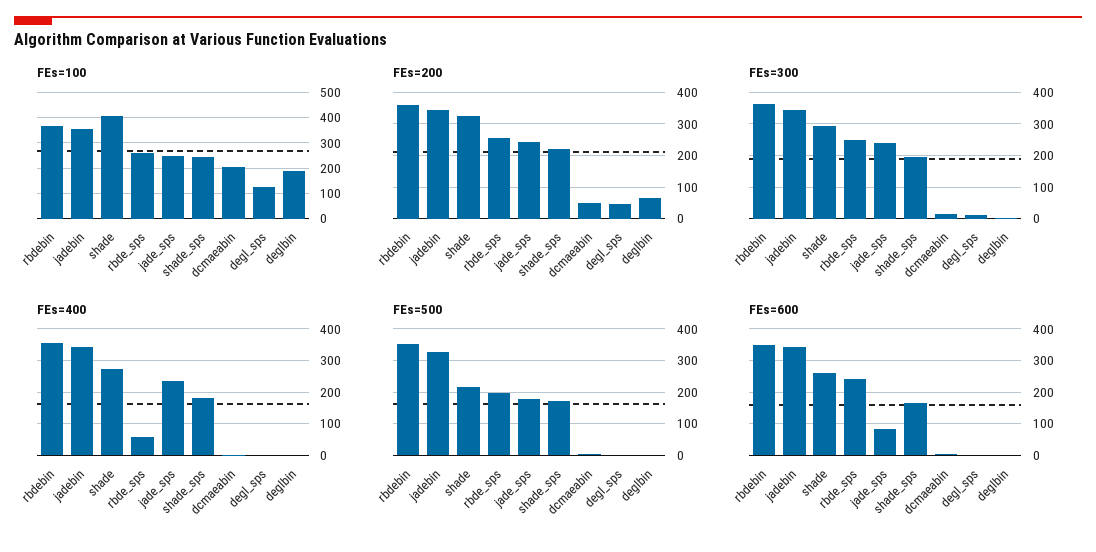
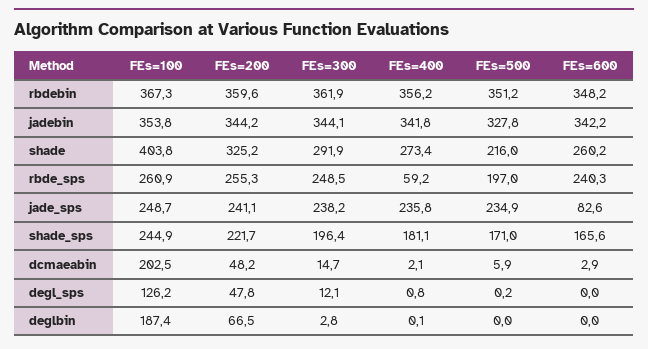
  {
    "FEs=100": {
      "rbdebin": 367.3,
      "jadebin": 353.8,
      "shade": 403.8,
      "rbde_sps": 260.9,
      "jade_sps": 248.7,
      "shade_sps": 244.9,
      "dcmaeabin": 202.5,
      "degl_sps": 126.2,
      "deglbin": 187.4
    },
    "FEs=200": {
      "rbdebin": 359.6,
      "jadebin": 344.2,
      "shade": 325.2,
      "rbde_sps": 255.3,
      "jade_sps": 241.1,
      "shade_sps": 221.7,
      "dcmaeabin": 48.2,
      "degl_sps": 47.8,
      "deglbin": 66.5
    },
    "FEs=300": {
      "rbdebin": 361.9,
      "jadebin": 344.1,
      "shade": 291.9,
      "rbde_sps": 248.5,
      "jade_sps": 238.2,
      "shade_sps": 196.4,
      "dcmaeabin": 14.7,
      "degl_sps": 12.1,
      "deglbin": 2.8
    },
    "FEs=400": {
      "rbdebin": 356.2,
      "jadebin": 341.8,
      "shade": 273.4,
      "rbde_sps": 59.2,
      "jade_sps": 235.8,
      "shade_sps": 181.1,
      "dcmaeabin": 2.1,
      "degl_sps": 0.8,
      "deglbin": 0.1
    },
    "FEs=500": {
      "rbdebin": 351.2,
      "jadebin": 327.8,
      "shade": 216,
      "rbde_sps": 197,
-     "jade_sps": 180,
+     "jade_sps": 234.9,
      "shade_sps": 171,
      "dcmaeabin": 5.9,
      "degl_sps": 0.2,
      "deglbin": 0
    },
    "FEs=600": {
      "rbdebin": 348.2,
      "jadebin": 342.2,
      "shade": 260.2,
      "rbde_sps": 240.3,
      "jade_sps": 82.6,
      "shade_sps": 165.6,
      "dcmaeabin": 2.9,
      "degl_sps": 0,
      "deglbin": 0
    }
  }

